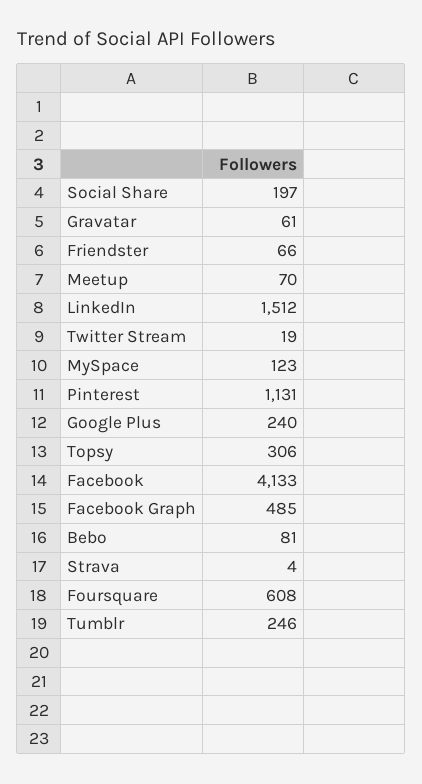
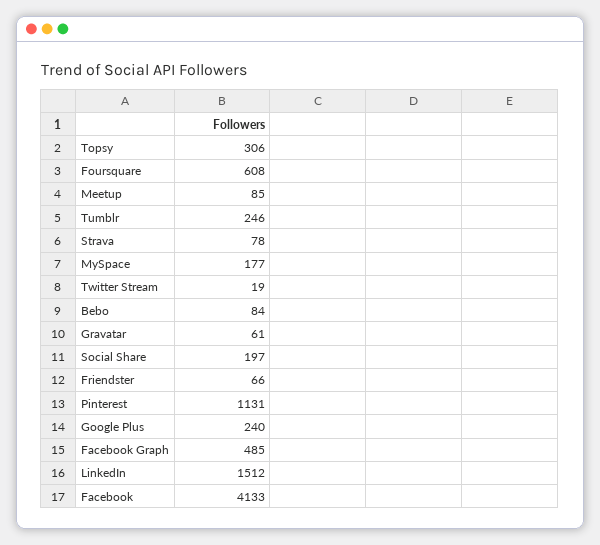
  {
    "Social Share": 197,
    "Gravatar": 61,
    "Friendster": 66,
-   "Meetup": 70,
+   "Meetup": 85,
    "LinkedIn": 1512,
    "Twitter Stream": 19,
-   "MySpace": 123,
+   "MySpace": 177,
    "Pinterest": 1131,
    "Google Plus": 240,
    "Topsy": 306,
    "Facebook": 4133,
    "Facebook Graph": 485,
-   "Bebo": 81,
+   "Bebo": 84,
-   "Strava": 4,
+   "Strava": 78,
    "Foursquare": 608,
    "Tumblr": 246
  }

